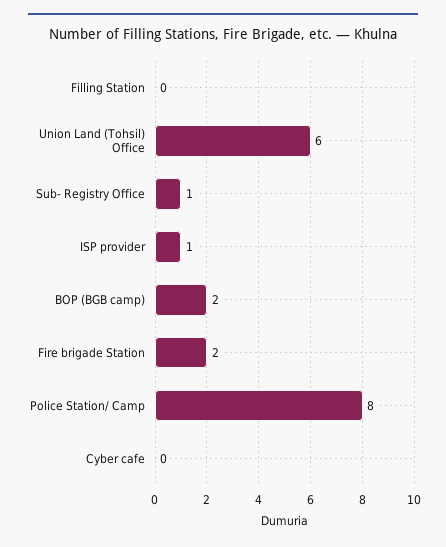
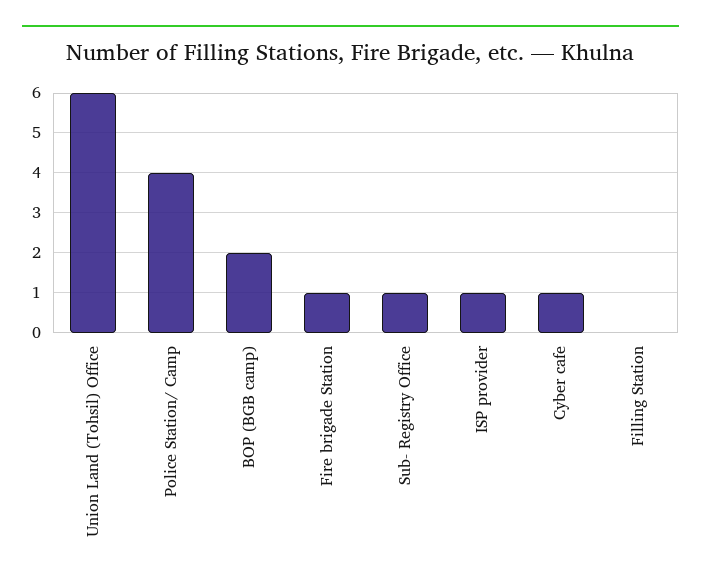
  {
    "Filling Station": 0,
    "Union Land (Tohsil) Office": 6,
    "Sub- Registry Office": 1,
    "ISP provider": 1,
    "BOP (BGB camp)": 2,
-   "Fire brigade Station": 2,
+   "Fire brigade Station": 1,
-   "Police Station/ Camp": 8,
+   "Police Station/ Camp": 4,
-   "Cyber cafe": 0
+   "Cyber cafe": 1
  }

